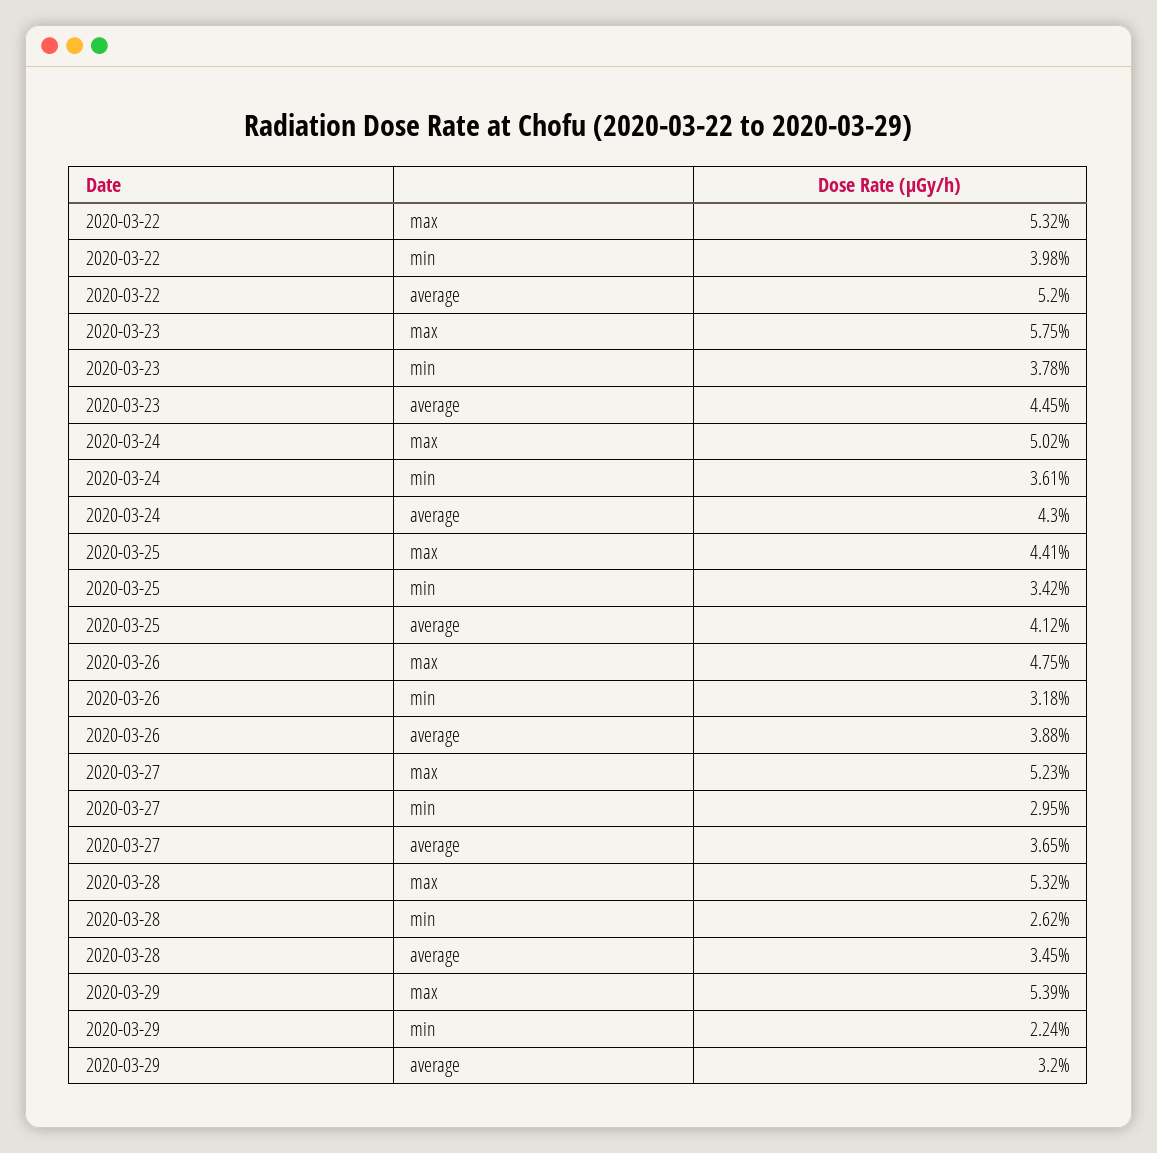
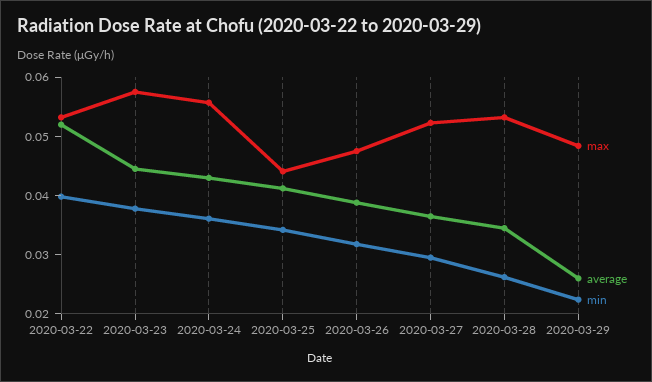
  {
    "max": {
      "2020-03-22": 0.0532,
      "2020-03-23": 0.0575,
-     "2020-03-24": 0.0502,
+     "2020-03-24": 0.056,
      "2020-03-25": 0.0441,
      "2020-03-26": 0.0475,
      "2020-03-27": 0.0523,
      "2020-03-28": 0.0532,
-     "2020-03-29": 0.0539
+     "2020-03-29": 0.048
    },
    "min": {
      "2020-03-22": 0.0398,
      "2020-03-23": 0.0378,
      "2020-03-24": 0.0361,
      "2020-03-25": 0.0342,
      "2020-03-26": 0.0318,
      "2020-03-27": 0.0295,
      "2020-03-28": 0.0262,
      "2020-03-29": 0.0224
    },
    "average": {
      "2020-03-22": 0.052,
      "2020-03-23": 0.0445,
      "2020-03-24": 0.043,
      "2020-03-25": 0.0412,
      "2020-03-26": 0.0388,
      "2020-03-27": 0.0365,
      "2020-03-28": 0.0345,
-     "2020-03-29": 0.032
+     "2020-03-29": 0.026
    }
  }

